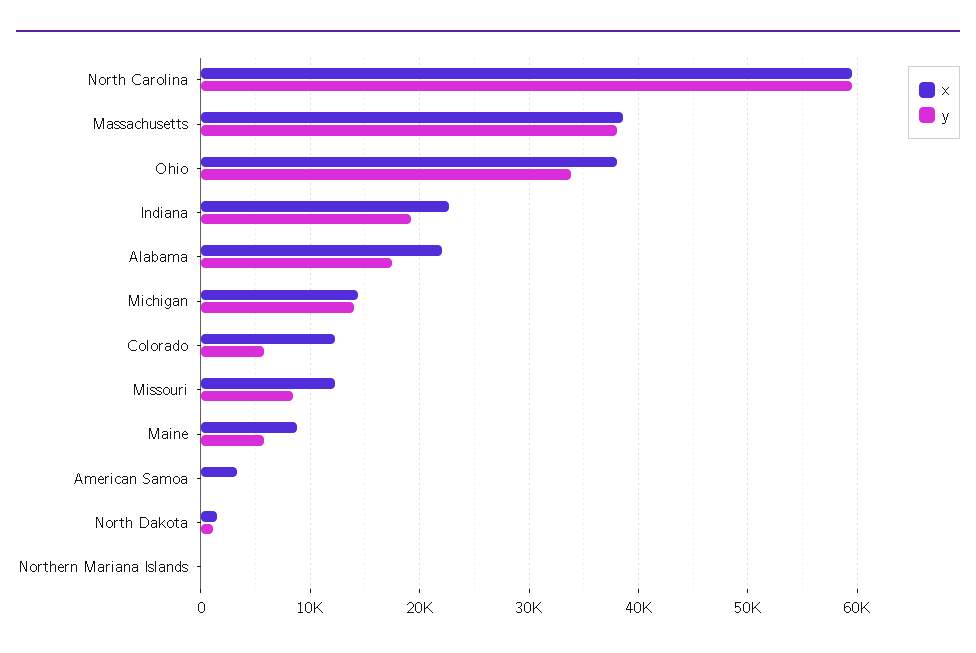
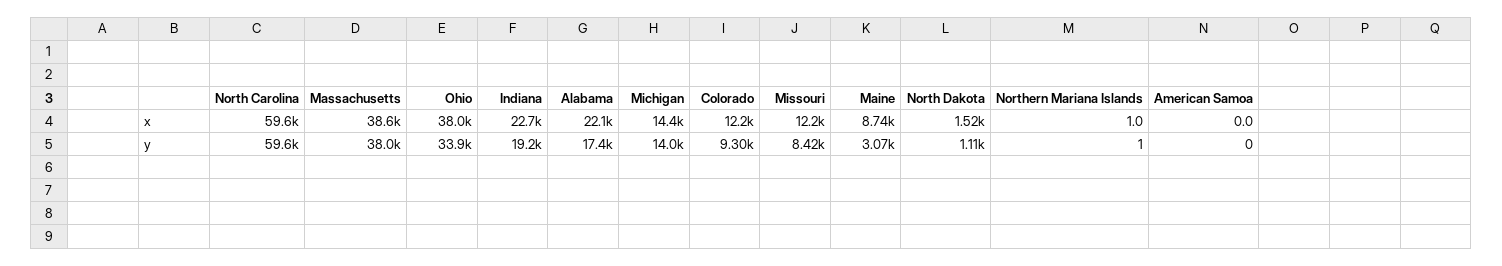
  {
    "x": {
      "North Carolina": 59600,
      "Massachusetts": 38600,
      "Ohio": 38000,
      "Indiana": 22700,
      "Alabama": 22100,
      "Michigan": 14400,
      "Colorado": 12200,
      "Missouri": 12200,
      "Maine": 8740,
-     "American Samoa": 3000,
+     "American Samoa": 0,
      "North Dakota": 1520,
      "Northern Mariana Islands": 1
    },
    "y": {
      "North Carolina": 59600,
      "Massachusetts": 38000,
      "Ohio": 33900,
      "Indiana": 19200,
      "Alabama": 17400,
      "Michigan": 14000,
-     "Colorado": 6000,
+     "Colorado": 9300,
      "Missouri": 8420,
-     "Maine": 6000,
+     "Maine": 3070,
      "American Samoa": 0,
      "North Dakota": 1110,
      "Northern Mariana Islands": 1
    }
  }

